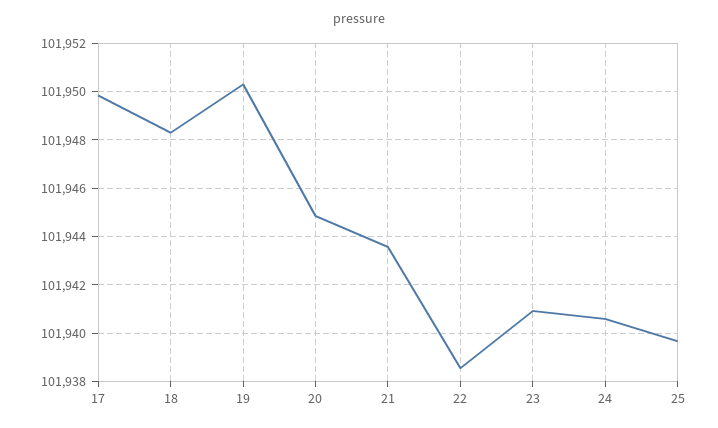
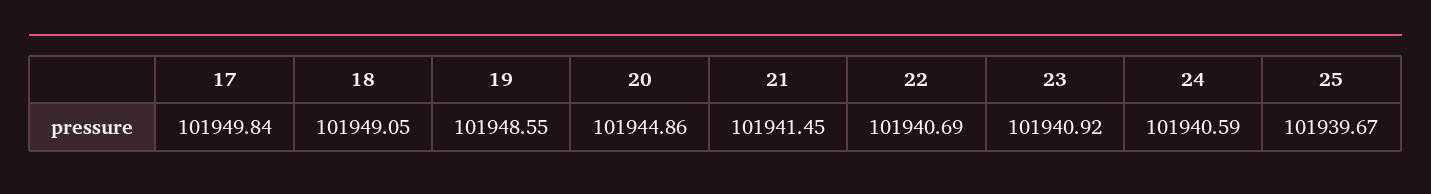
  {
    "17": 101949.84,
-   "18": 101948.25,
+   "18": 101949.05,
-   "19": 101950.25,
+   "19": 101948.55,
    "20": 101944.86,
-   "21": 101943.5,
+   "21": 101941.45,
-   "22": 101938.5,
+   "22": 101940.69,
    "23": 101940.92,
    "24": 101940.59,
    "25": 101939.67
  }

